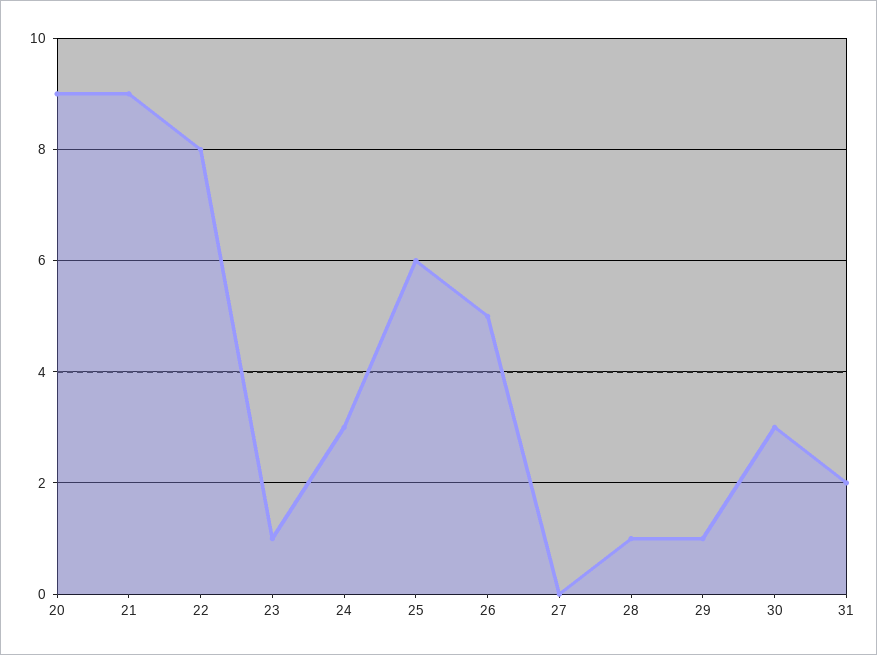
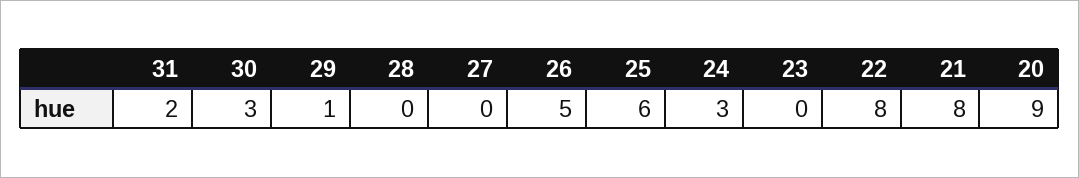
  {
    "20": 9,
-   "21": 9,
+   "21": 8,
    "22": 8,
-   "23": 1,
+   "23": 0,
    "24": 3,
    "25": 6,
    "26": 5,
    "27": 0,
-   "28": 1,
+   "28": 0,
    "29": 1,
    "30": 3,
    "31": 2
  }

